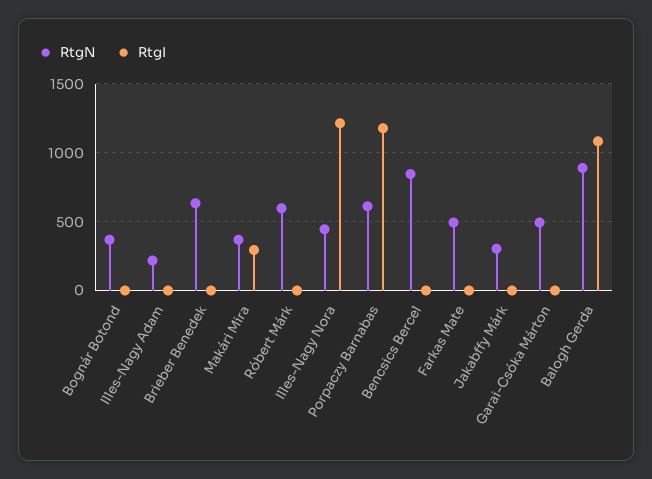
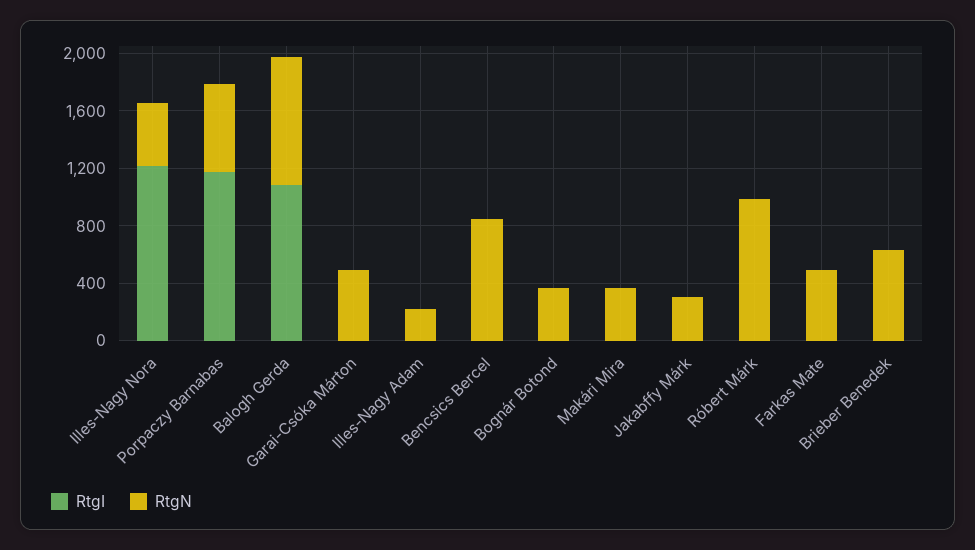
  {
    "RtgN": {
      "Bognár Botond": 350,
      "Illes-Nagy Adam": 200,
      "Brieber Benedek": 650,
      "Makári Mira": 350,
-     "Róbert Márk": 600,
+     "Róbert Márk": 1000,
      "Illes-Nagy Nora": 450,
      "Porpaczy Barnabas": 600,
      "Bencsics Bercel": 850,
      "Farkas Mate": 500,
      "Jakabffy Márk": 300,
      "Garai-Csóka Márton": 500,
      "Balogh Gerda": 900
    },
    "RtgI": {
      "Bognár Botond": 0,
      "Illes-Nagy Adam": 0,
      "Brieber Benedek": 0,
-     "Makári Mira": 300,
+     "Makári Mira": 0,
      "Róbert Márk": 0,
      "Illes-Nagy Nora": 1200,
      "Porpaczy Barnabas": 1200,
      "Bencsics Bercel": 0,
      "Farkas Mate": 0,
      "Jakabffy Márk": 0,
      "Garai-Csóka Márton": 0,
      "Balogh Gerda": 1100
    }
  }

